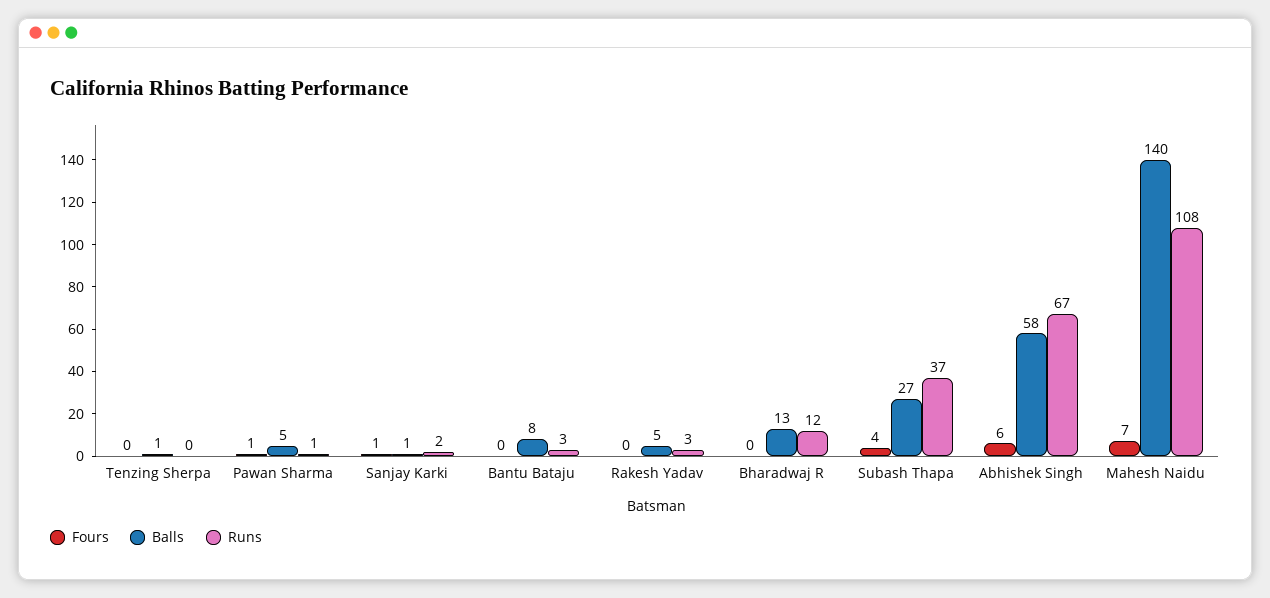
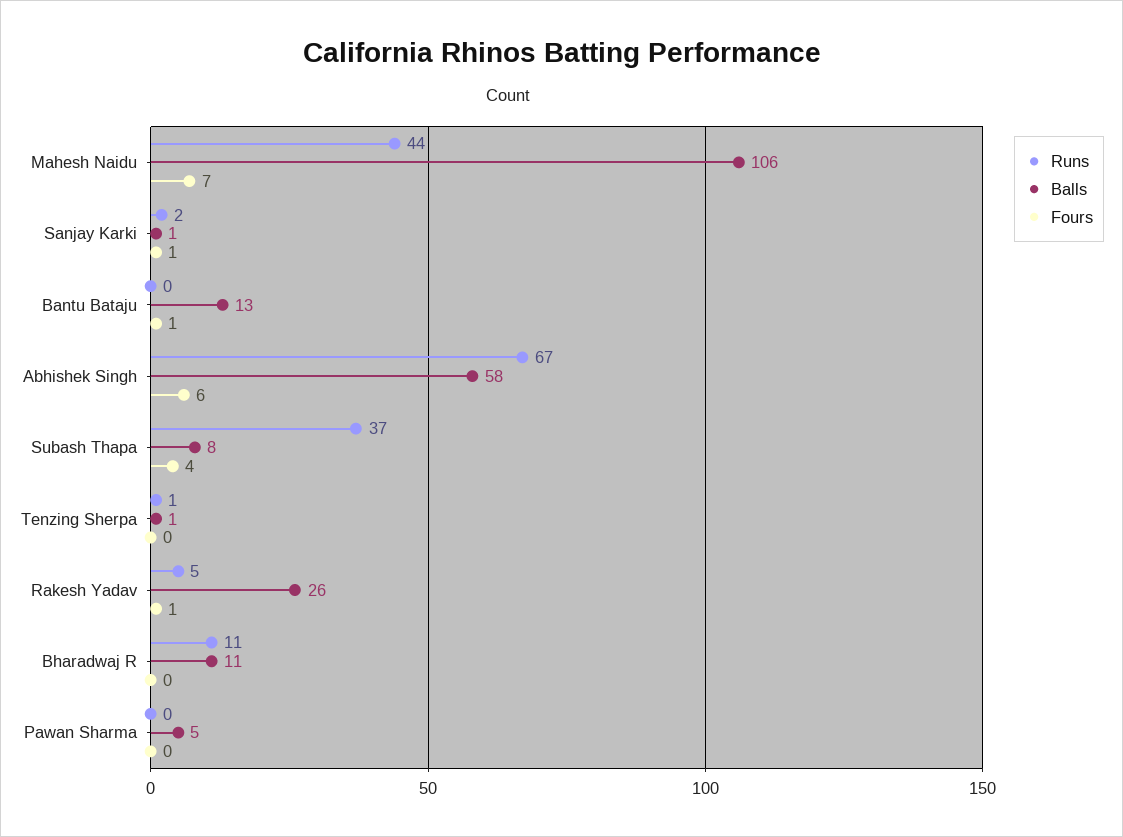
  {
    "Fours": {
      "Tenzing Sherpa": 0,
-     "Pawan Sharma": 1,
+     "Pawan Sharma": 0,
      "Sanjay Karki": 1,
-     "Bantu Bataju": 0,
+     "Bantu Bataju": 1,
-     "Rakesh Yadav": 0,
+     "Rakesh Yadav": 1,
      "Bharadwaj R": 0,
      "Subash Thapa": 4,
      "Abhishek Singh": 6,
      "Mahesh Naidu": 7
    },
    "Balls": {
      "Tenzing Sherpa": 1,
      "Pawan Sharma": 5,
      "Sanjay Karki": 1,
-     "Bantu Bataju": 8,
+     "Bantu Bataju": 13,
-     "Rakesh Yadav": 5,
+     "Rakesh Yadav": 26,
-     "Bharadwaj R": 13,
+     "Bharadwaj R": 11,
-     "Subash Thapa": 27,
+     "Subash Thapa": 8,
      "Abhishek Singh": 58,
-     "Mahesh Naidu": 140
+     "Mahesh Naidu": 106
    },
    "Runs": {
-     "Tenzing Sherpa": 0,
+     "Tenzing Sherpa": 1,
-     "Pawan Sharma": 1,
+     "Pawan Sharma": 0,
      "Sanjay Karki": 2,
-     "Bantu Bataju": 3,
+     "Bantu Bataju": 0,
-     "Rakesh Yadav": 3,
+     "Rakesh Yadav": 5,
-     "Bharadwaj R": 12,
+     "Bharadwaj R": 11,
      "Subash Thapa": 37,
      "Abhishek Singh": 67,
-     "Mahesh Naidu": 108
+     "Mahesh Naidu": 44
    }
  }

